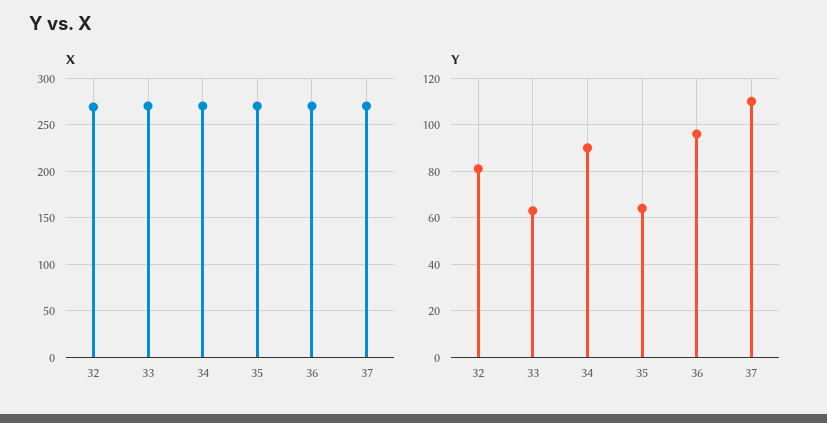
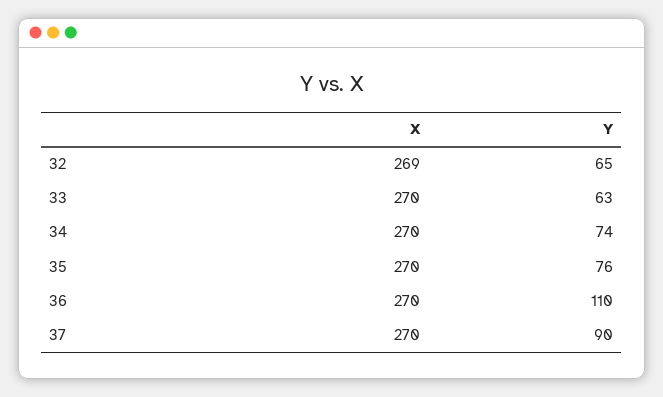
  {
    "X": {
      "32": 269,
      "33": 270,
      "34": 270,
      "35": 270,
      "36": 270,
      "37": 270
    },
    "Y": {
-     "32": 80,
+     "32": 65,
      "33": 63,
-     "34": 90,
+     "34": 74,
-     "35": 65,
+     "35": 76,
-     "36": 95,
+     "36": 110,
-     "37": 110
+     "37": 90
    }
  }

